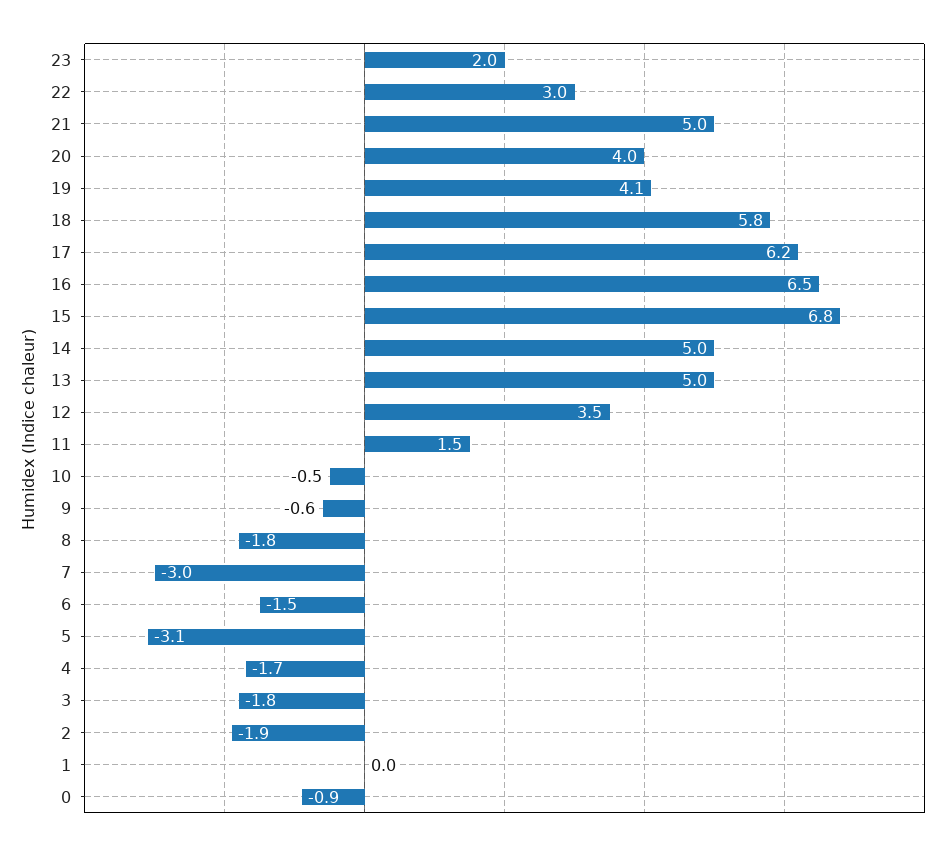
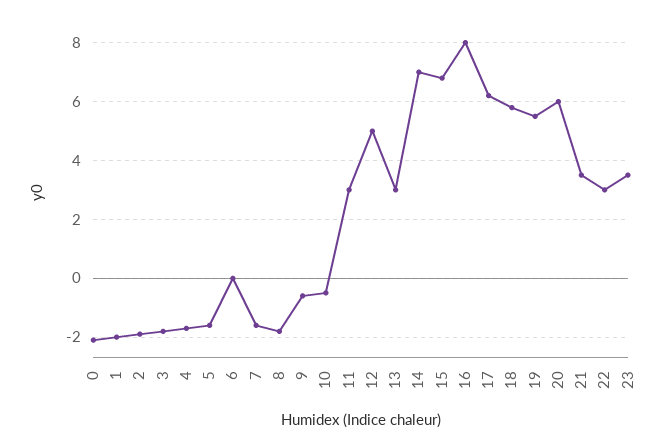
  {
-   "23": 2,
+   "23": 3.5,
    "22": 3,
-   "21": 5,
+   "21": 3.5,
-   "20": 4,
+   "20": 6,
-   "19": 4.1,
+   "19": 5.5,
    "18": 5.8,
    "17": 6.2,
-   "16": 6.5,
+   "16": 8,
    "15": 6.8,
-   "14": 5,
+   "14": 7,
-   "13": 5,
+   "13": 3,
-   "12": 3.5,
+   "12": 5,
-   "11": 1.5,
+   "11": 3,
    "10": -0.5,
    "9": -0.6,
    "8": -1.8,
-   "7": -3,
+   "7": -1.5,
-   "6": -1.5,
+   "6": 0,
-   "5": -3.1,
+   "5": -1.5,
    "4": -1.7,
    "3": -1.8,
    "2": -1.9,
-   "1": 0,
+   "1": -2,
-   "0": -0.9
+   "0": -2
  }

